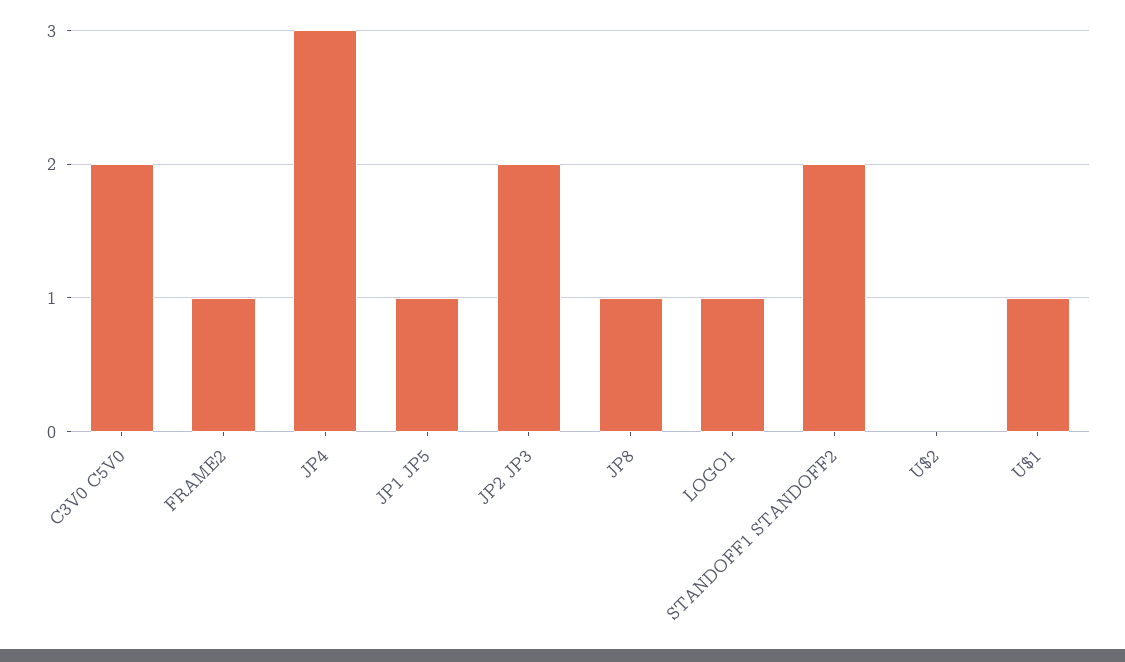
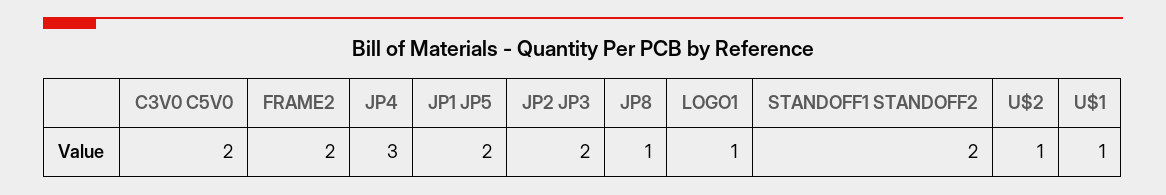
  {
    "C3V0 C5V0": 2,
-   "FRAME2": 1,
+   "FRAME2": 2,
    "JP4": 3,
-   "JP1 JP5": 1,
+   "JP1 JP5": 2,
    "JP2 JP3": 2,
    "JP8": 1,
    "LOGO1": 1,
    "STANDOFF1 STANDOFF2": 2,
-   "U$2": 0,
+   "U$2": 1,
    "U$1": 1
  }

